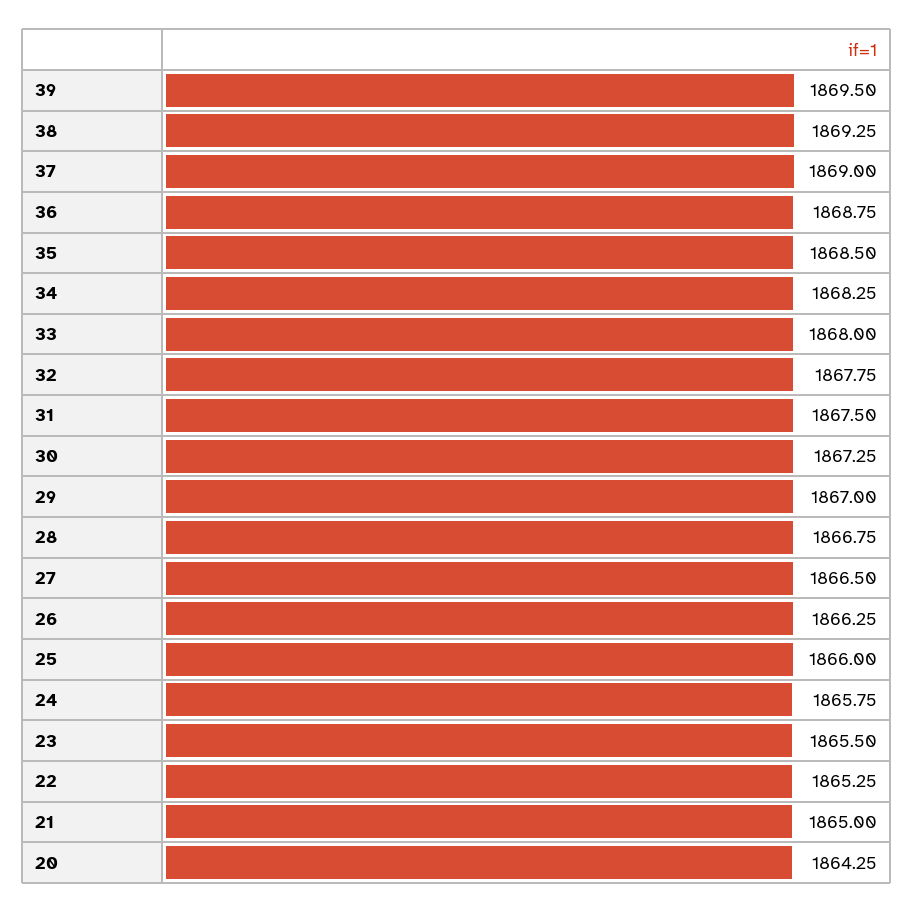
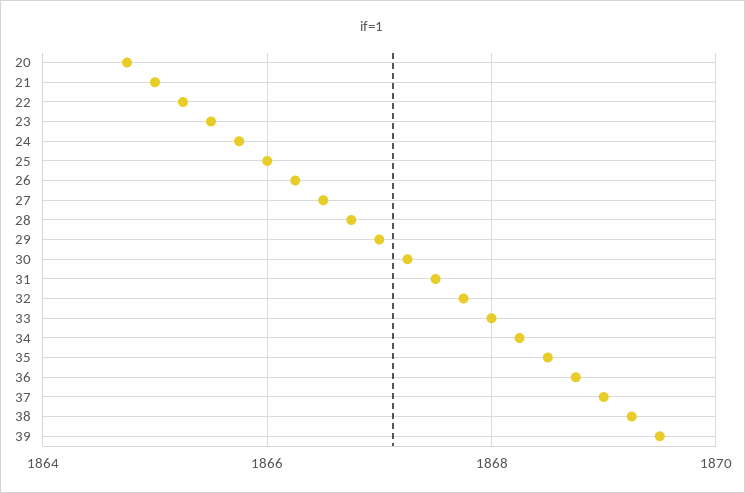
  {
    "39": 1869.5,
    "38": 1869.25,
    "37": 1869,
    "36": 1868.75,
    "35": 1868.5,
    "34": 1868.25,
    "33": 1868,
    "32": 1867.75,
    "31": 1867.5,
    "30": 1867.25,
    "29": 1867,
    "28": 1866.75,
    "27": 1866.5,
    "26": 1866.25,
    "25": 1866,
    "24": 1865.75,
    "23": 1865.5,
    "22": 1865.25,
    "21": 1865,
-   "20": 1864.25
+   "20": 1864.8
  }

